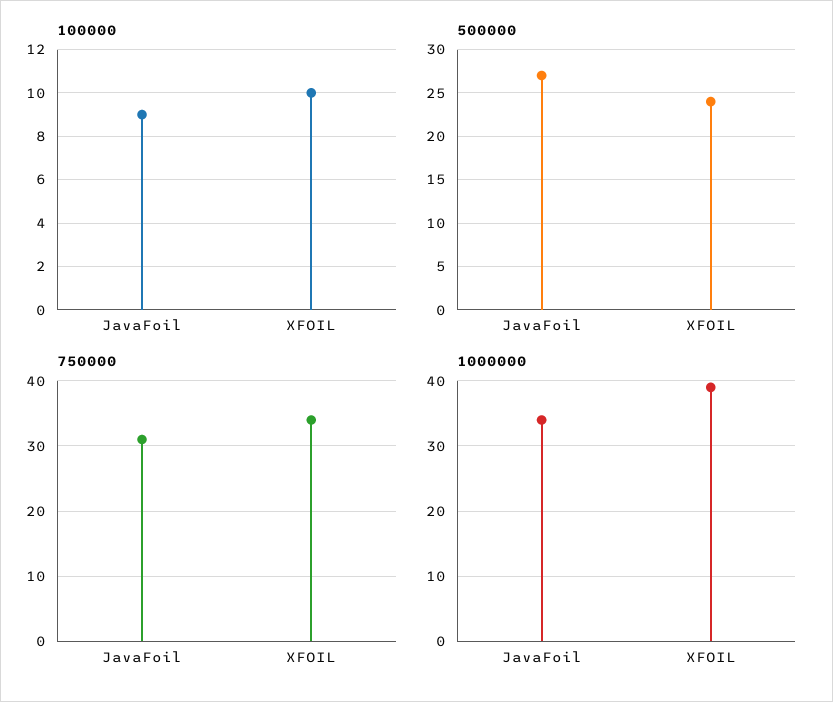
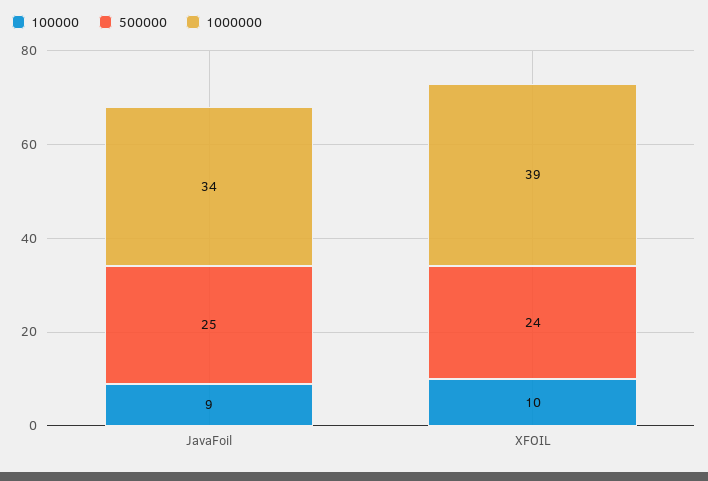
  {
    "100000": {
      "JavaFoil": 9,
      "XFOIL": 10
    },
    "500000": {
-     "JavaFoil": 27,
+     "JavaFoil": 25,
      "XFOIL": 24
    },
-   "750000": {
-     "JavaFoil": 31,
-     "XFOIL": 34
-   },
    "1000000": {
      "JavaFoil": 34,
      "XFOIL": 39
    }
  }

